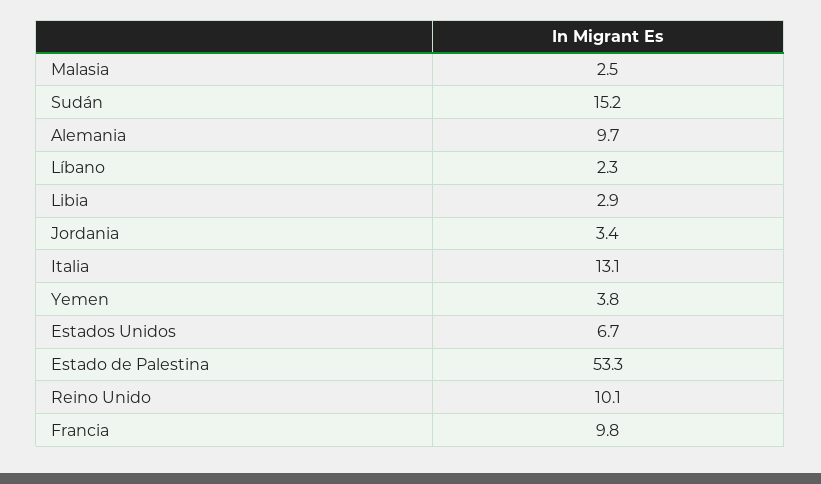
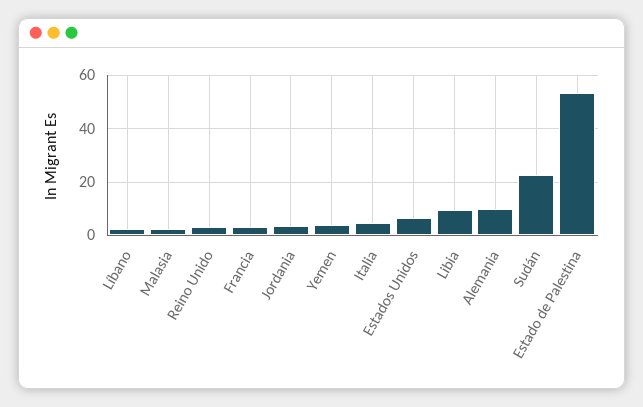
  {
    "Malasia": 2.5,
-   "Sudán": 15.2,
+   "Sudán": 22.5,
    "Alemania": 9.7,
    "Líbano": 2.3,
-   "Libia": 2.9,
+   "Libia": 10,
    "Jordania": 3.4,
-   "Italia": 13.1,
+   "Italia": 5,
    "Yemen": 3.8,
    "Estados Unidos": 6.7,
    "Estado de Palestina": 53.3,
-   "Reino Unido": 10.1,
+   "Reino Unido": 2.5,
-   "Francia": 9.8
+   "Francia": 2.5
  }

